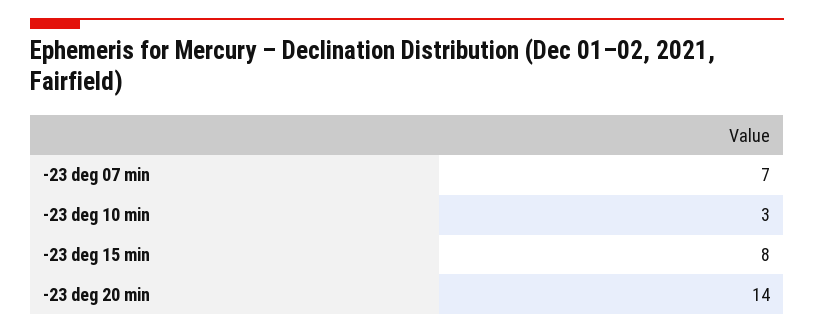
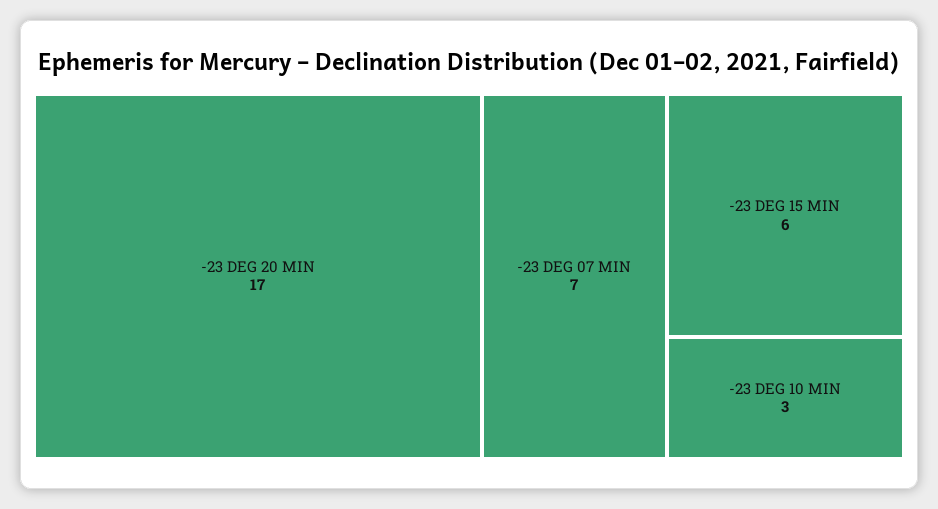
  {
    "-23 deg 07 min": 7,
    "-23 deg 10 min": 3,
-   "-23 deg 15 min": 8,
+   "-23 deg 15 min": 6,
-   "-23 deg 20 min": 14
+   "-23 deg 20 min": 17
  }

